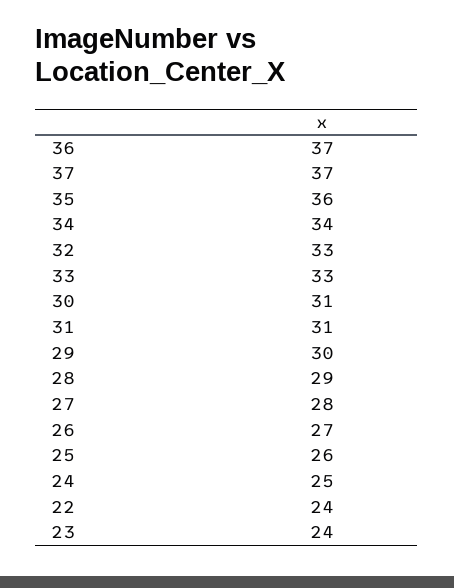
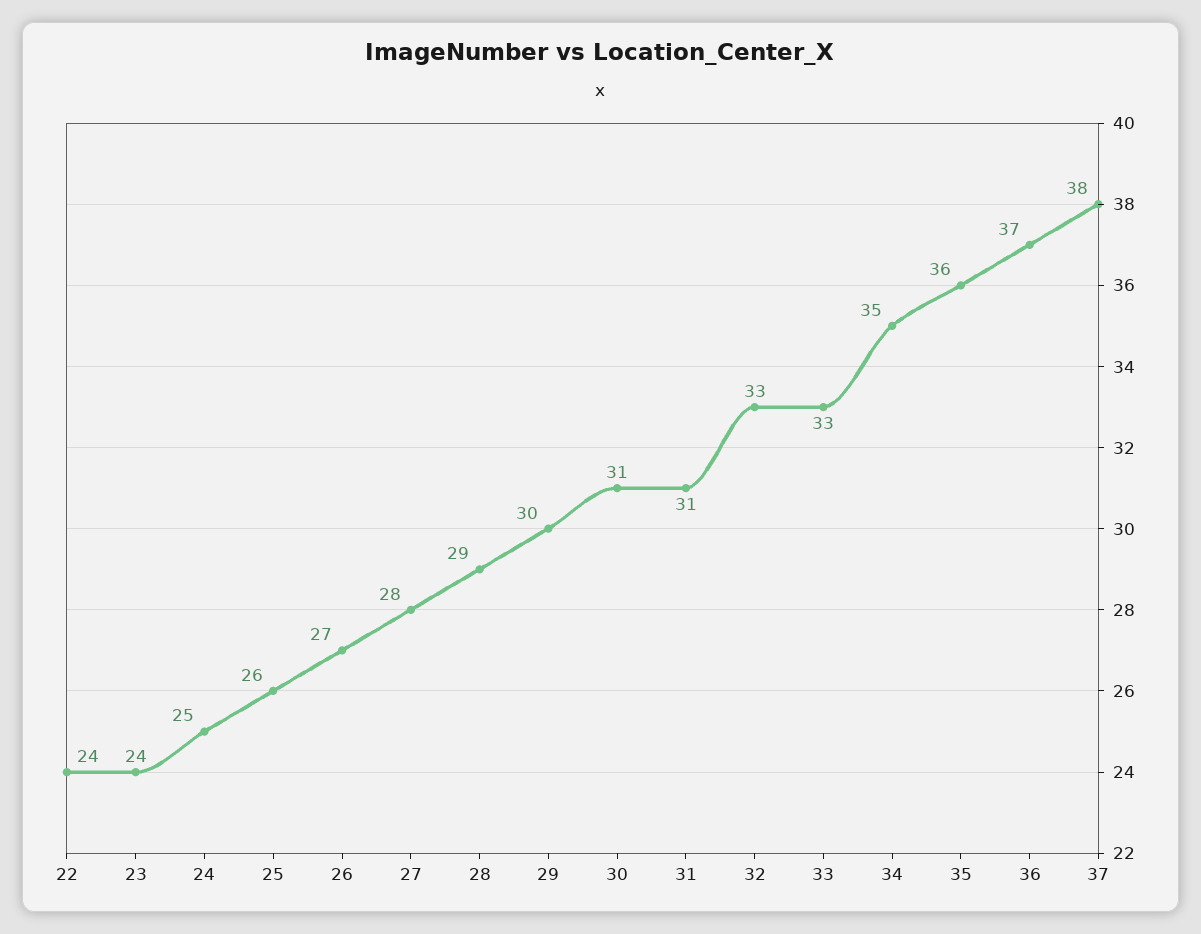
  {
    "36": 37,
-   "37": 37,
+   "37": 38,
    "35": 36,
-   "34": 34,
+   "34": 35,
    "32": 33,
    "33": 33,
    "30": 31,
    "31": 31,
    "29": 30,
    "28": 29,
    "27": 28,
    "26": 27,
    "25": 26,
    "24": 25,
    "22": 24,
    "23": 24
  }

